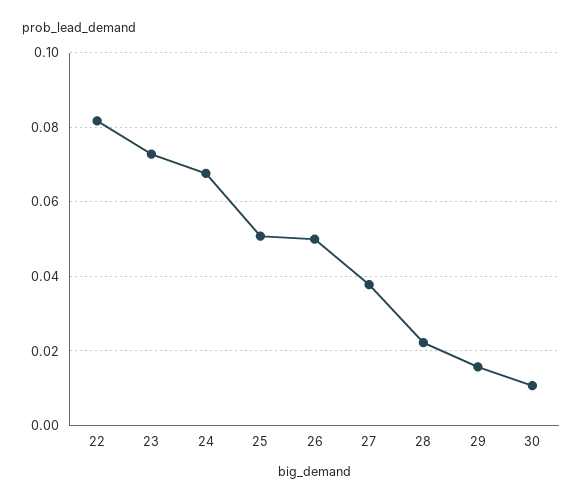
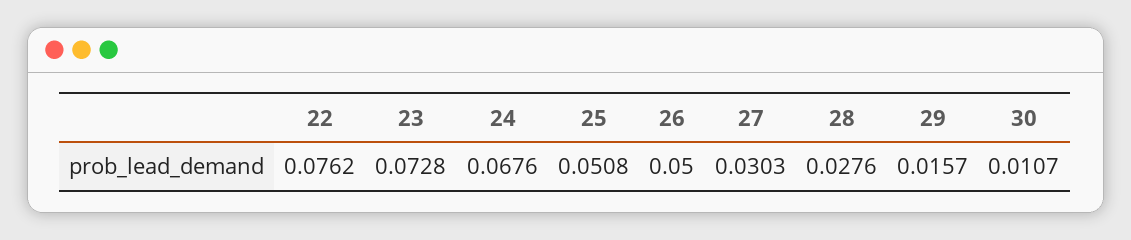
  {
-   "22": 0.082,
+   "22": 0.0762,
    "23": 0.0728,
    "24": 0.0676,
    "25": 0.0508,
    "26": 0.05,
-   "27": 0.038,
+   "27": 0.0303,
-   "28": 0.022,
+   "28": 0.0276,
    "29": 0.0157,
    "30": 0.0107
  }

